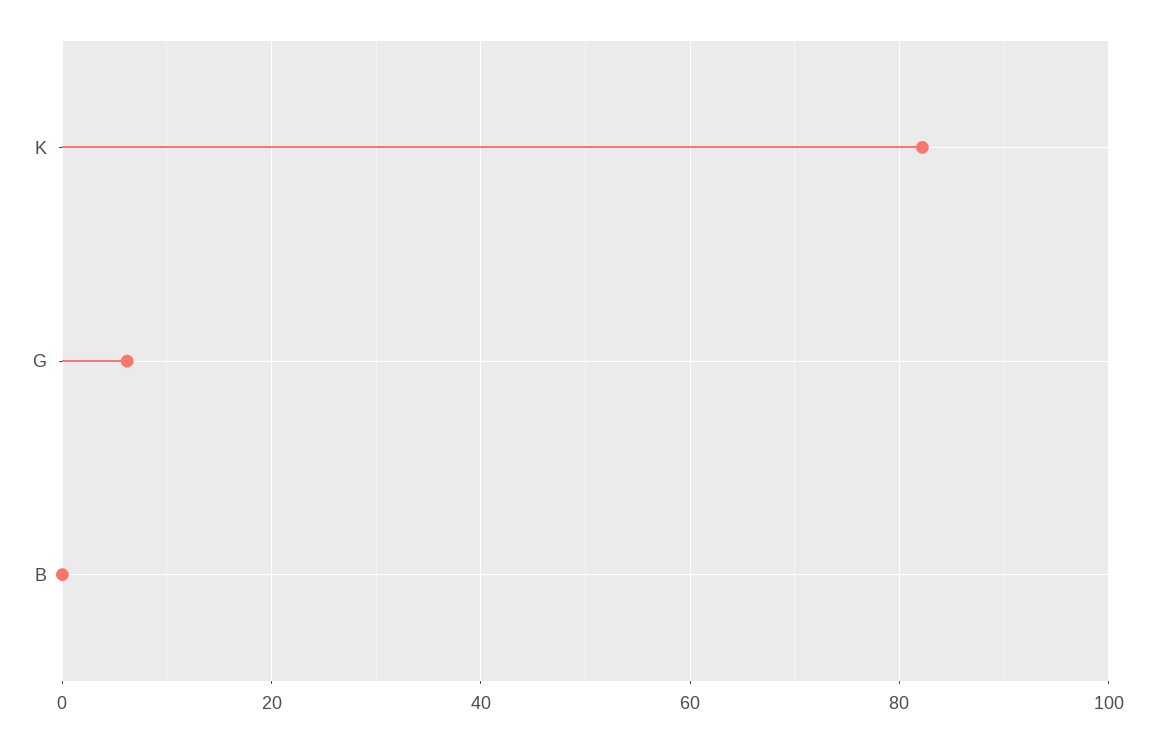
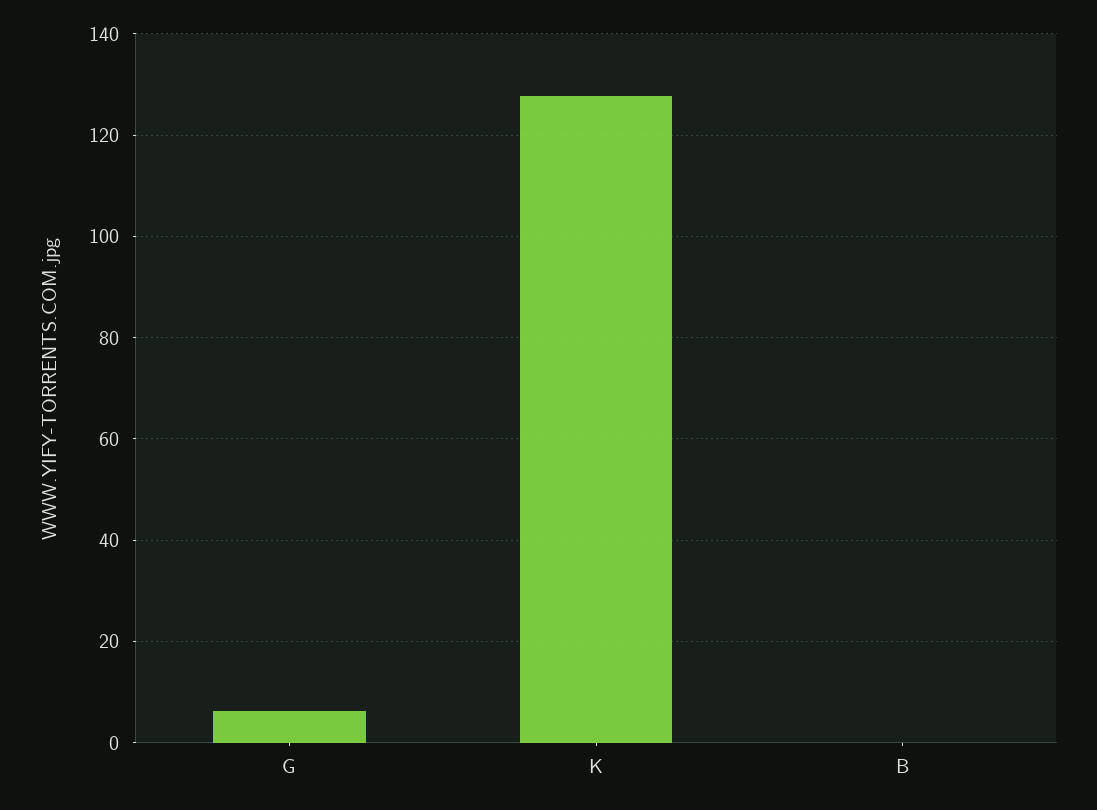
  {
-   "K": 82,
+   "K": 128,
    "G": 6,
    "B": 0
  }

